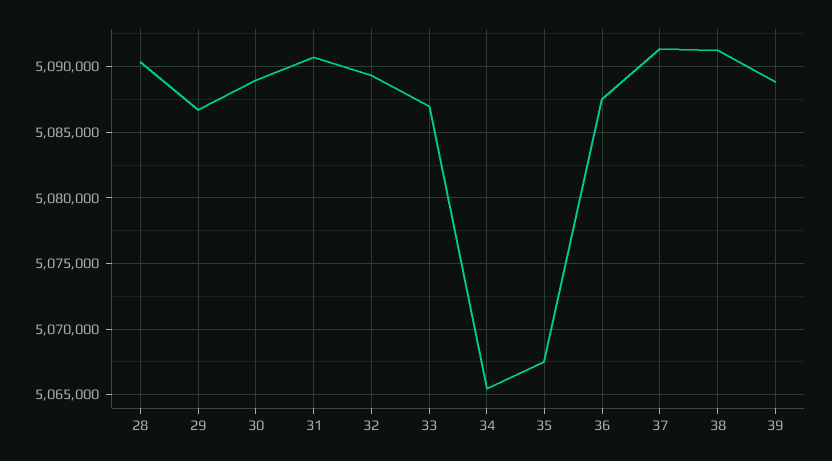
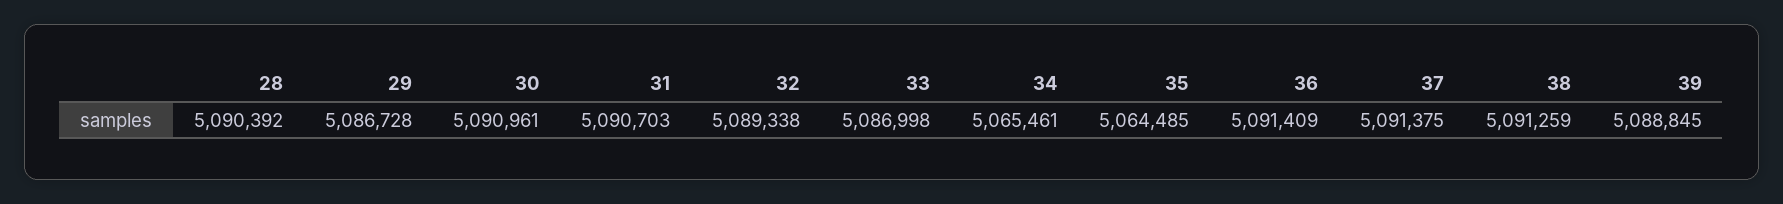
  {
    "28": 5090392,
    "29": 5086728,
-   "30": 5089000,
+   "30": 5090961,
    "31": 5090703,
    "32": 5089338,
    "33": 5086998,
    "34": 5065461,
-   "35": 5067500,
+   "35": 5064485,
-   "36": 5087500,
+   "36": 5091409,
    "37": 5091375,
    "38": 5091259,
    "39": 5088845
  }

